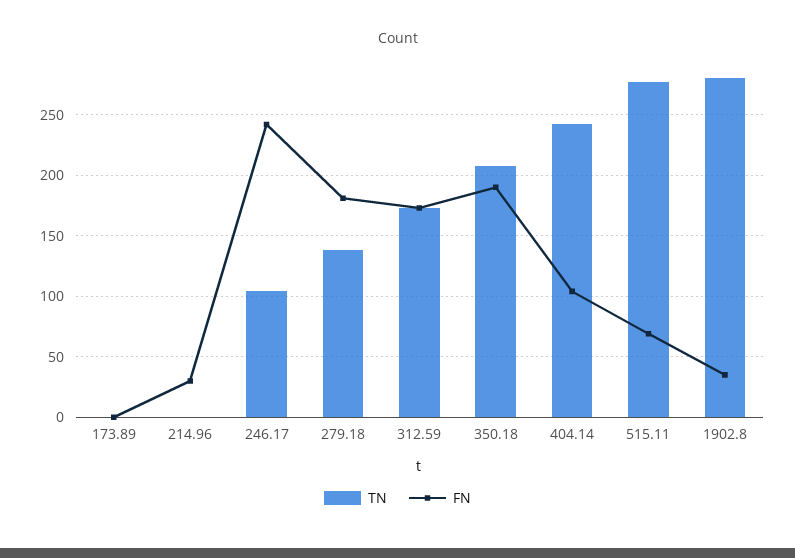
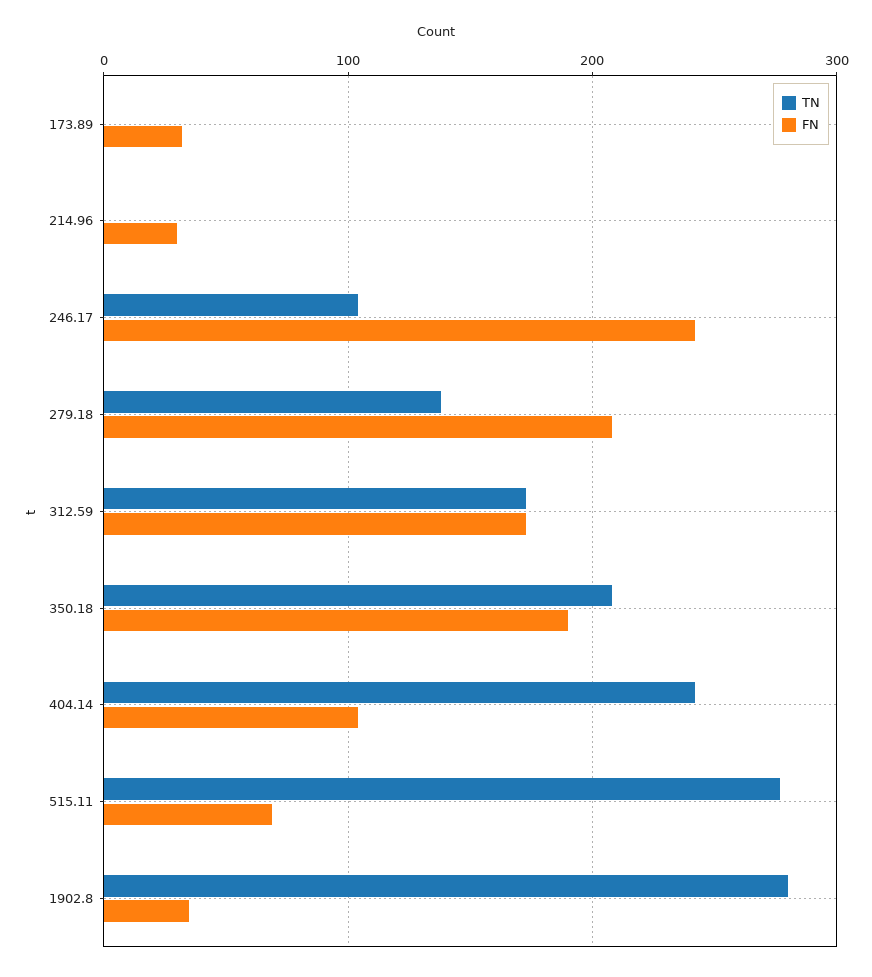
  {
    "TN": {
      "173.89": 0,
      "214.96": 0,
      "246.17": 105,
      "279.18": 140,
      "312.59": 175,
      "350.18": 210,
      "404.14": 240,
      "515.11": 275,
      "1902.8": 280
    },
    "FN": {
-     "173.89": 0,
+     "173.89": 30,
      "214.96": 30,
      "246.17": 240,
-     "279.18": 180,
+     "279.18": 210,
      "312.59": 175,
      "350.18": 190,
      "404.14": 105,
      "515.11": 70,
      "1902.8": 35
    }
  }

